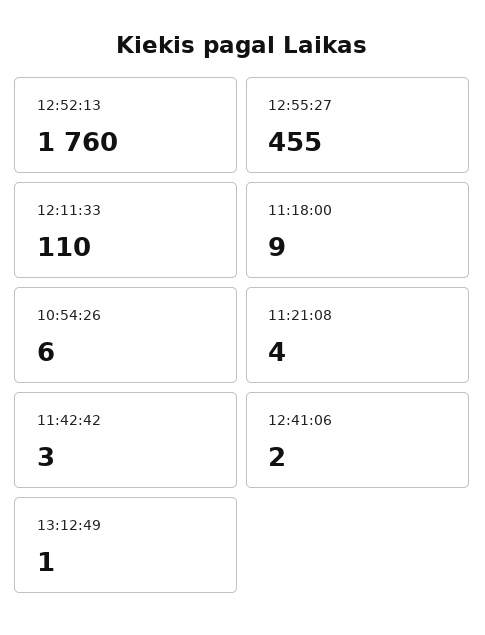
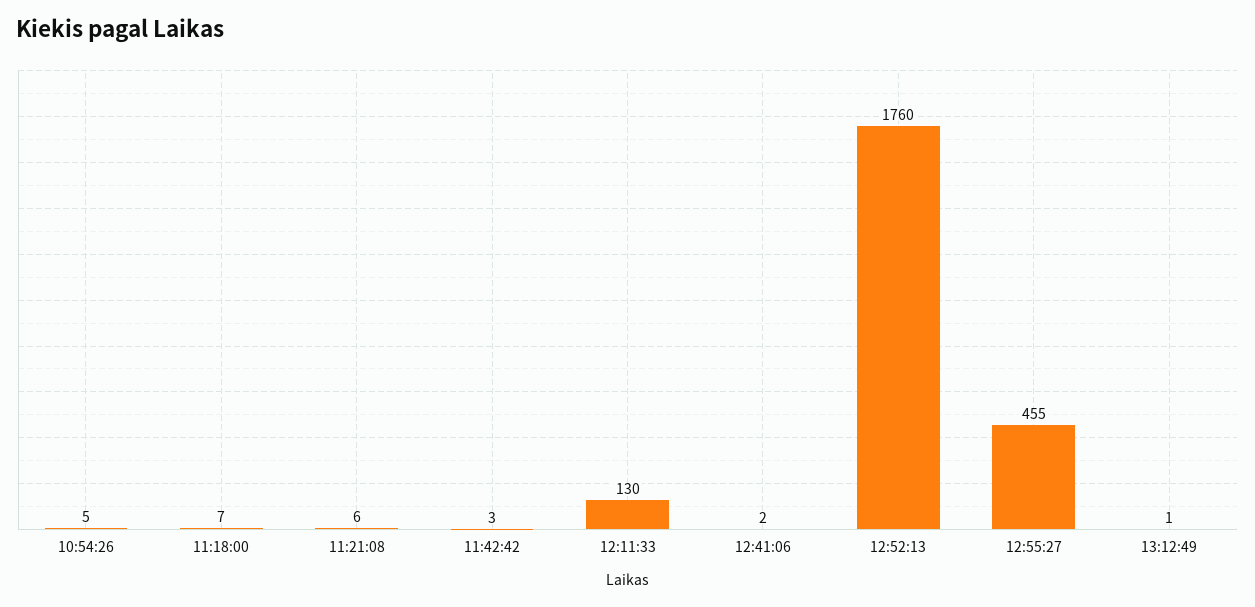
  {
    "12:52:13": 1760,
    "12:55:27": 455,
-   "12:11:33": 110,
+   "12:11:33": 130,
-   "11:18:00": 9,
+   "11:18:00": 7,
-   "10:54:26": 6,
+   "10:54:26": 5,
-   "11:21:08": 4,
+   "11:21:08": 6,
    "11:42:42": 3,
    "12:41:06": 2,
    "13:12:49": 1
  }

